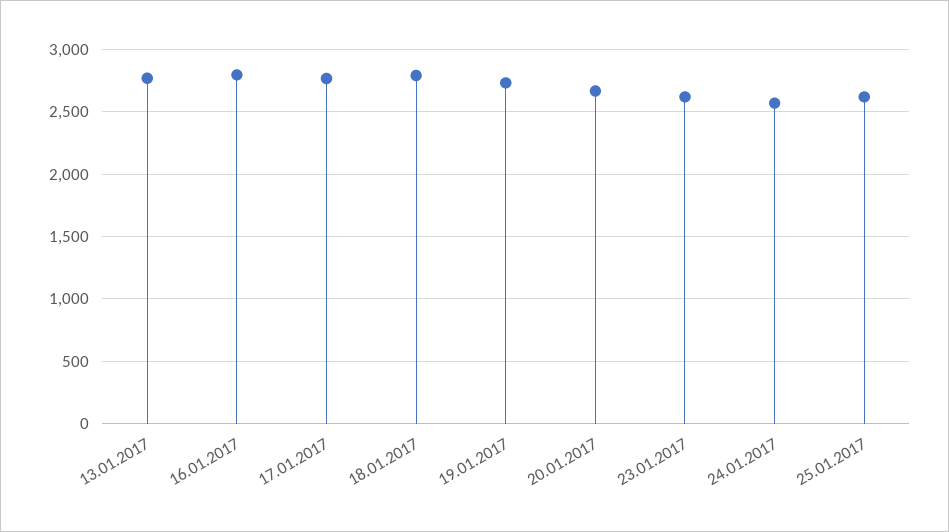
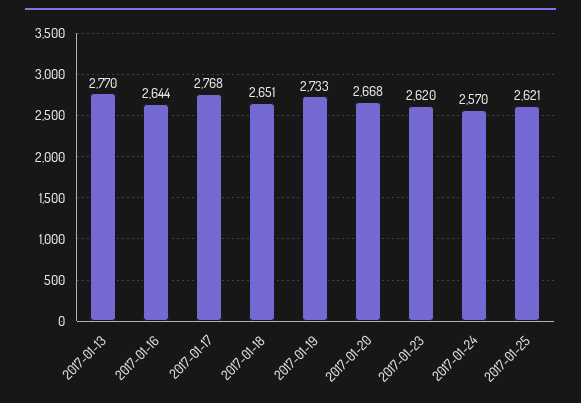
  {
    "13.01.2017": 2770,
-   "16.01.2017": 2800,
+   "16.01.2017": 2644,
    "17.01.2017": 2768,
-   "18.01.2017": 2800,
+   "18.01.2017": 2651,
    "19.01.2017": 2733,
    "20.01.2017": 2668,
    "23.01.2017": 2620,
    "24.01.2017": 2570,
    "25.01.2017": 2621
  }

